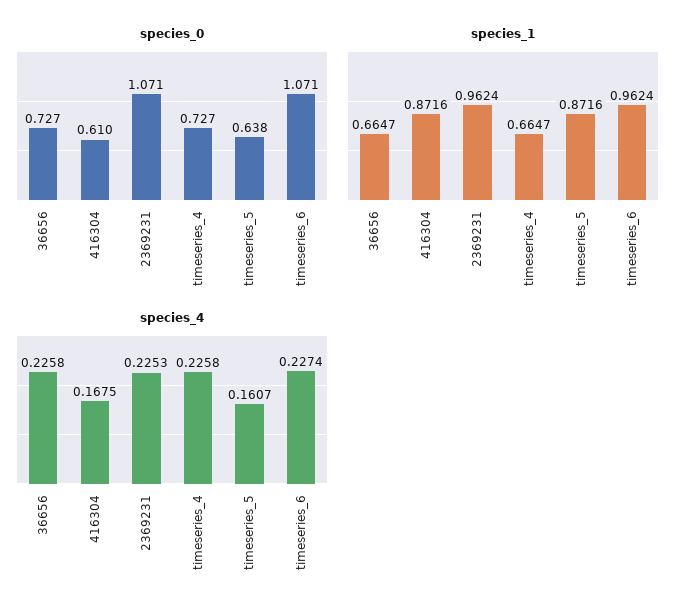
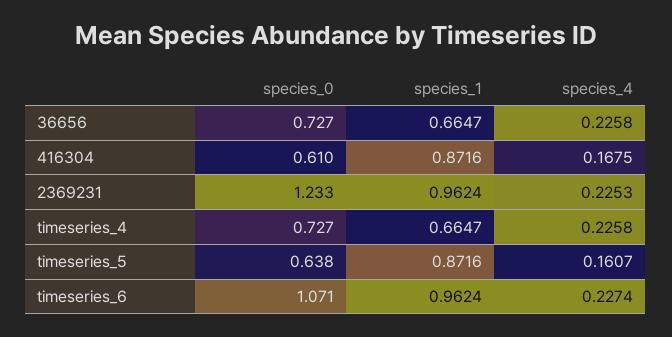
  {
    "species_0": {
      "36656": 0.727,
      "416304": 0.61,
-     "2369231": 1.071,
+     "2369231": 1.233,
      "timeseries_4": 0.727,
      "timeseries_5": 0.638,
      "timeseries_6": 1.071
    },
    "species_1": {
      "36656": 0.6647,
      "416304": 0.8716,
      "2369231": 0.9624,
      "timeseries_4": 0.6647,
      "timeseries_5": 0.8716,
      "timeseries_6": 0.9624
    },
    "species_4": {
      "36656": 0.2258,
      "416304": 0.1675,
      "2369231": 0.2253,
      "timeseries_4": 0.2258,
      "timeseries_5": 0.1607,
      "timeseries_6": 0.2274
    }
  }

